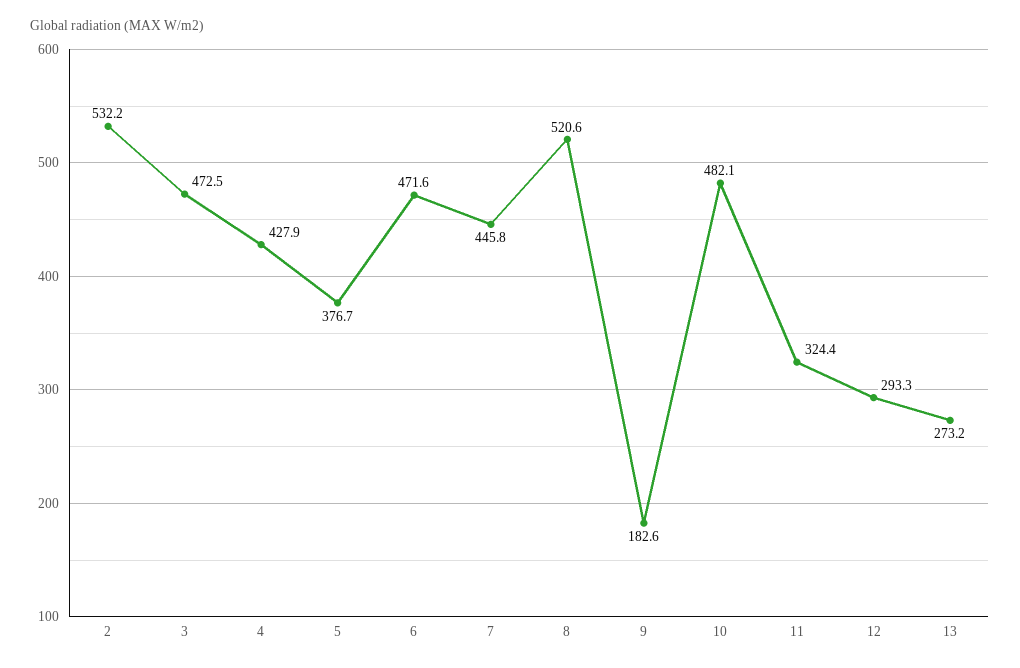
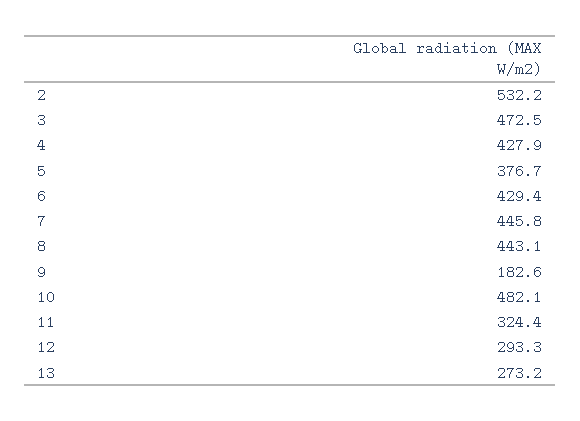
  {
    "2": 532.2,
    "3": 472.5,
    "4": 427.9,
    "5": 376.7,
-   "6": 471.6,
+   "6": 429.4,
    "7": 445.8,
-   "8": 520.6,
+   "8": 443.1,
    "9": 182.6,
    "10": 482.1,
    "11": 324.4,
    "12": 293.3,
    "13": 273.2
  }

